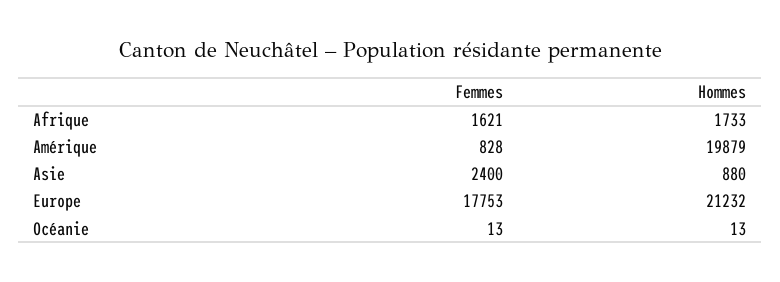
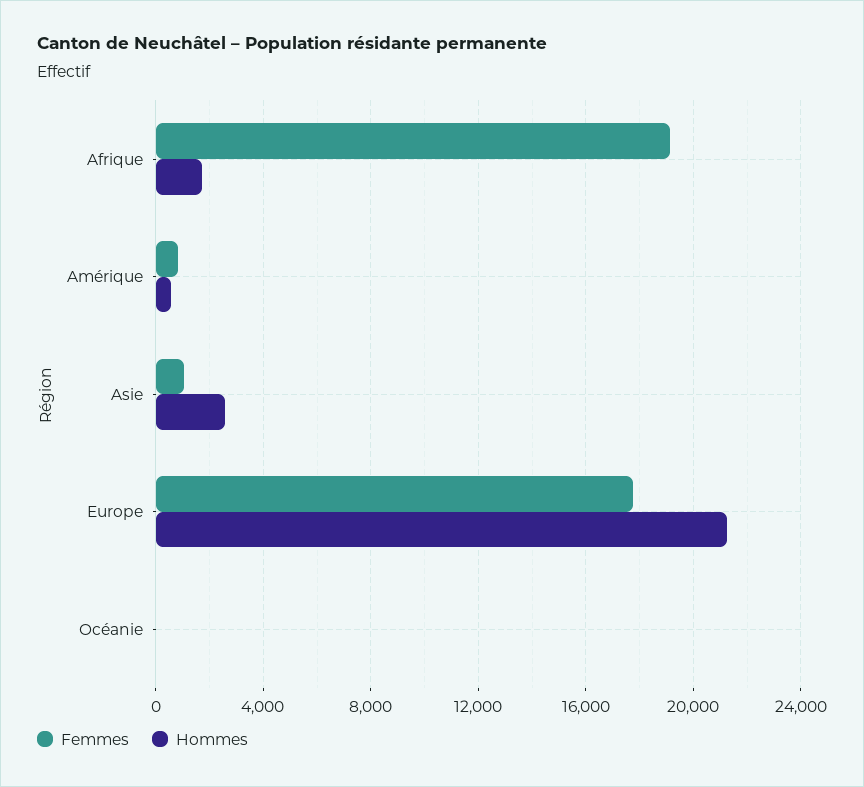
  {
    "Femmes": {
-     "Afrique": 1621,
+     "Afrique": 19000,
      "Amérique": 828,
-     "Asie": 2400,
+     "Asie": 1000,
      "Europe": 17753,
      "Océanie": 13
    },
    "Hommes": {
      "Afrique": 1733,
-     "Amérique": 19879,
+     "Amérique": 500,
-     "Asie": 880,
+     "Asie": 2500,
      "Europe": 21232,
      "Océanie": 13
    }
  }

